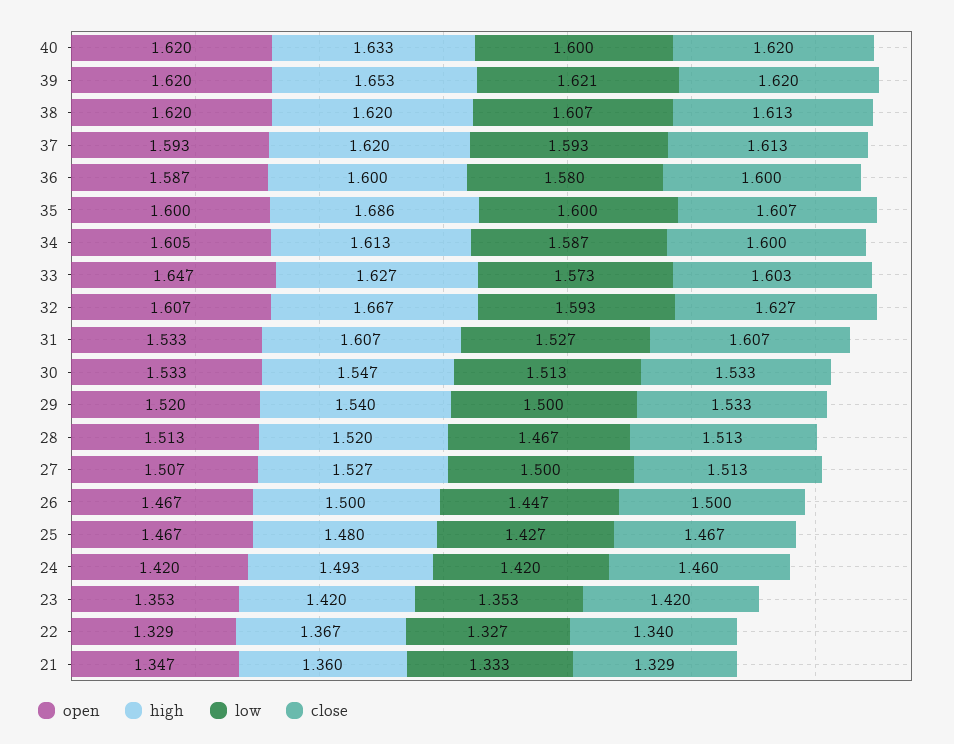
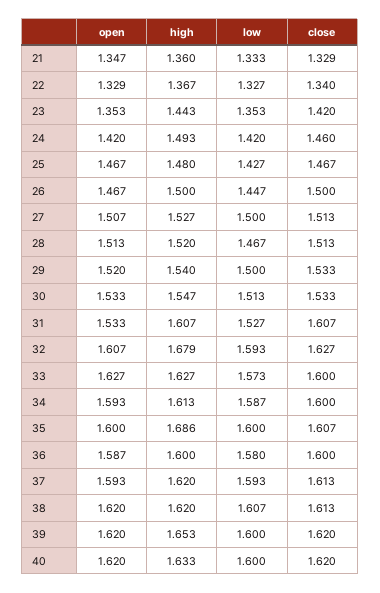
  {
    "open": {
      "40": 1.62,
      "39": 1.62,
      "38": 1.62,
      "37": 1.593,
      "36": 1.587,
      "35": 1.6,
-     "34": 1.605,
+     "34": 1.593,
-     "33": 1.647,
+     "33": 1.627,
      "32": 1.607,
      "31": 1.533,
      "30": 1.533,
      "29": 1.52,
      "28": 1.513,
      "27": 1.507,
      "26": 1.467,
      "25": 1.467,
      "24": 1.42,
      "23": 1.353,
      "22": 1.329,
      "21": 1.347
    },
    "high": {
      "40": 1.633,
      "39": 1.653,
      "38": 1.62,
      "37": 1.62,
      "36": 1.6,
      "35": 1.686,
      "34": 1.613,
      "33": 1.627,
-     "32": 1.667,
+     "32": 1.679,
      "31": 1.607,
      "30": 1.547,
      "29": 1.54,
      "28": 1.52,
      "27": 1.527,
      "26": 1.5,
      "25": 1.48,
      "24": 1.493,
-     "23": 1.42,
+     "23": 1.443,
      "22": 1.367,
      "21": 1.36
    },
    "low": {
      "40": 1.6,
-     "39": 1.621,
+     "39": 1.6,
      "38": 1.607,
      "37": 1.593,
      "36": 1.58,
      "35": 1.6,
      "34": 1.587,
      "33": 1.573,
      "32": 1.593,
      "31": 1.527,
      "30": 1.513,
      "29": 1.5,
      "28": 1.467,
      "27": 1.5,
      "26": 1.447,
      "25": 1.427,
      "24": 1.42,
      "23": 1.353,
      "22": 1.327,
      "21": 1.333
    },
    "close": {
      "40": 1.62,
      "39": 1.62,
      "38": 1.613,
      "37": 1.613,
      "36": 1.6,
      "35": 1.607,
      "34": 1.6,
-     "33": 1.603,
+     "33": 1.6,
      "32": 1.627,
      "31": 1.607,
      "30": 1.533,
      "29": 1.533,
      "28": 1.513,
      "27": 1.513,
      "26": 1.5,
      "25": 1.467,
      "24": 1.46,
      "23": 1.42,
      "22": 1.34,
      "21": 1.329
    }
  }

